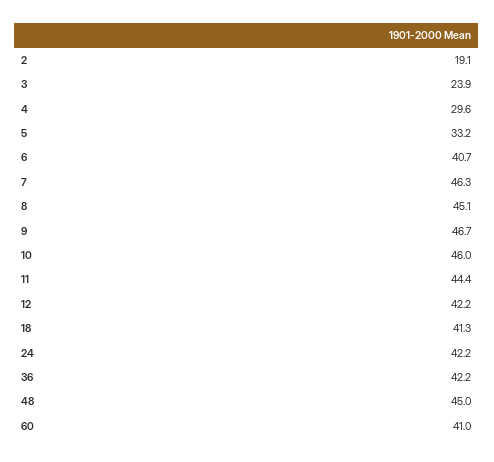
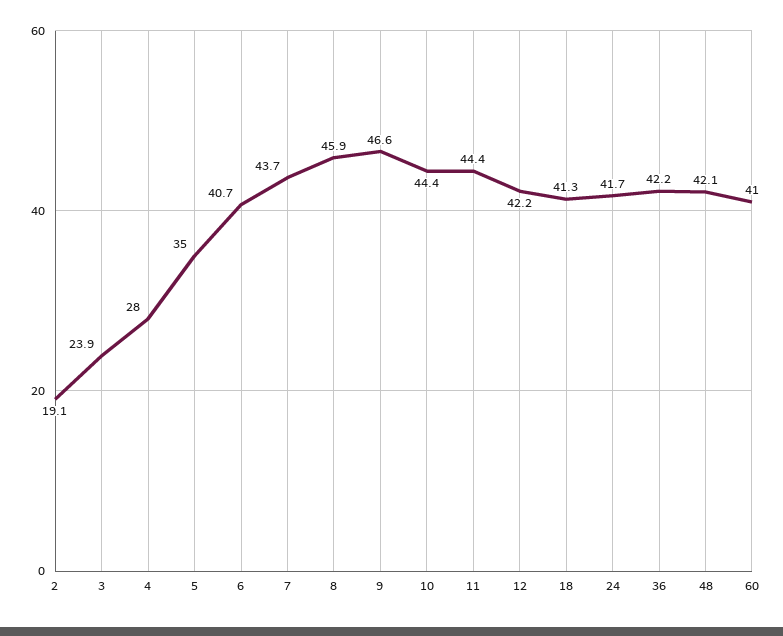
  {
    "2": 19.1,
    "3": 23.9,
-   "4": 29.6,
+   "4": 28,
-   "5": 33.2,
+   "5": 35,
    "6": 40.7,
-   "7": 46.3,
+   "7": 43.7,
-   "8": 45.1,
+   "8": 45.9,
-   "9": 46.7,
+   "9": 46.6,
-   "10": 46,
+   "10": 44.4,
    "11": 44.4,
    "12": 42.2,
    "18": 41.3,
-   "24": 42.2,
+   "24": 41.7,
    "36": 42.2,
-   "48": 45,
+   "48": 42.1,
    "60": 41
  }

